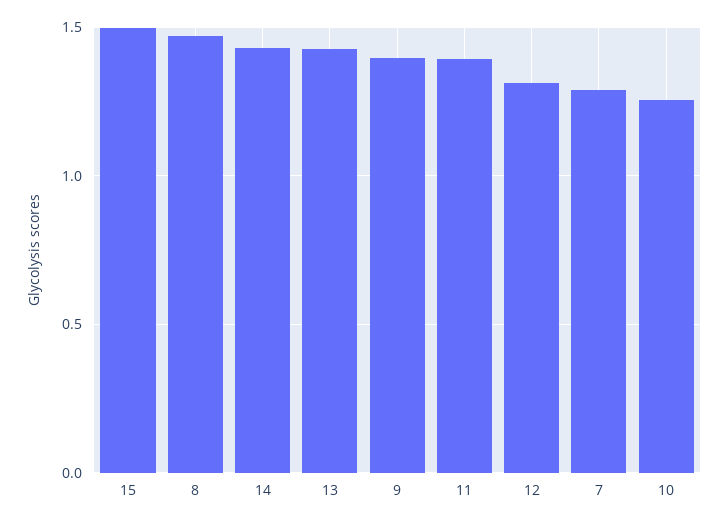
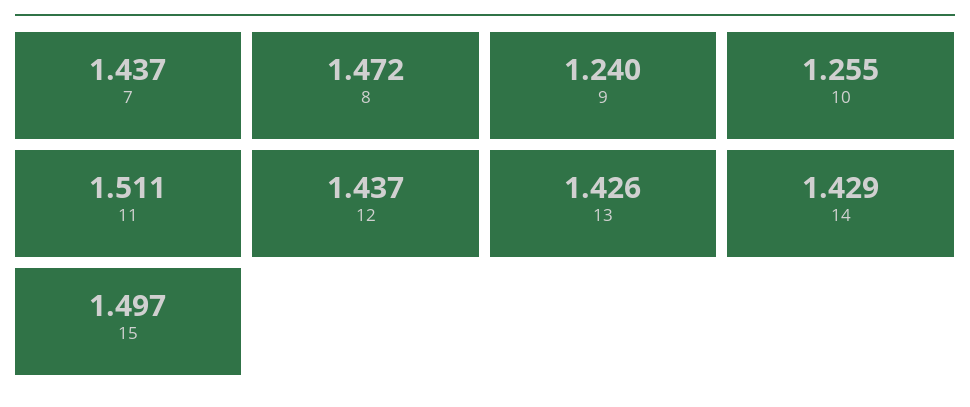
  {
    "15": 1.497,
    "8": 1.472,
    "14": 1.429,
    "13": 1.426,
-   "9": 1.4,
+   "9": 1.24,
-   "11": 1.4,
+   "11": 1.511,
-   "12": 1.3,
+   "12": 1.437,
-   "7": 1.3,
+   "7": 1.437,
    "10": 1.255
  }

